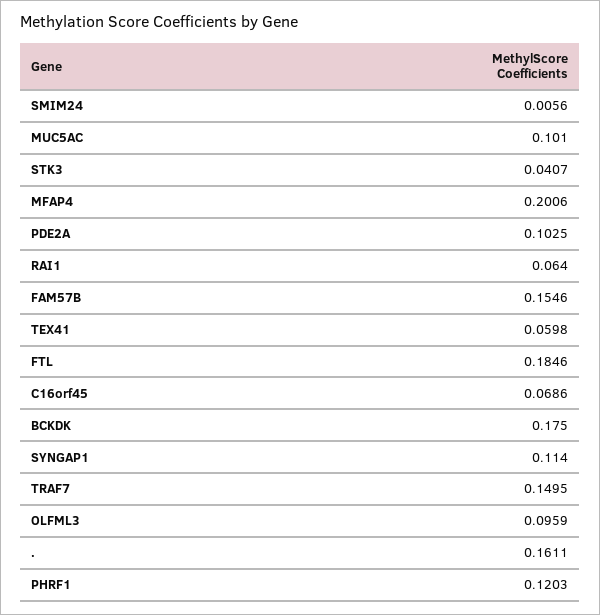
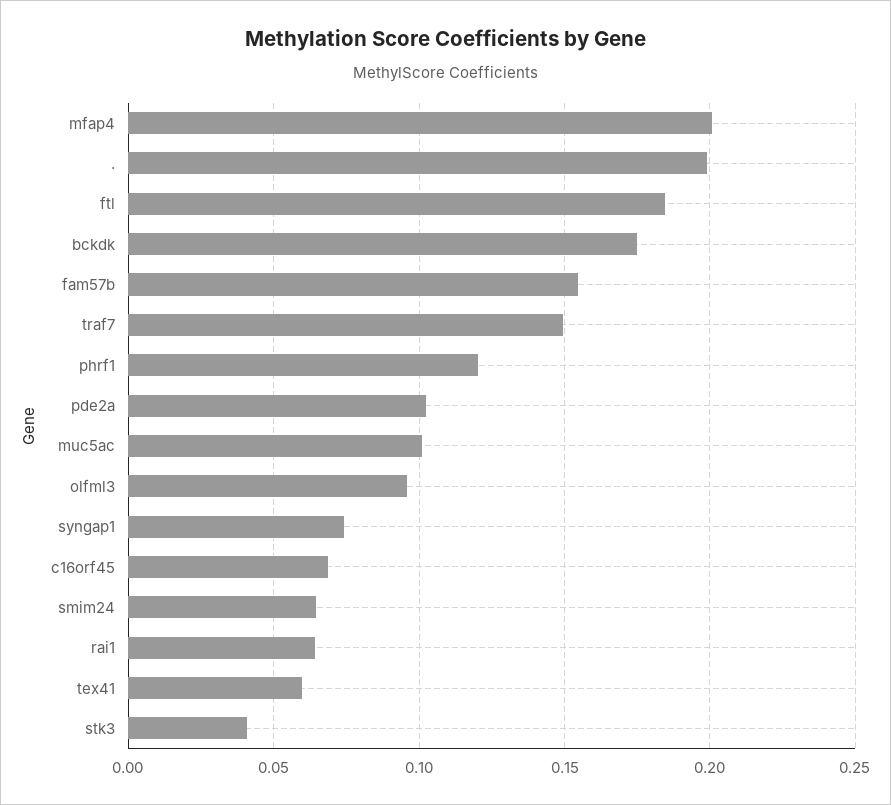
  {
-   "SMIM24": 0.0056,
+   "SMIM24": 0.065,
    "MUC5AC": 0.101,
    "STK3": 0.0407,
    "MFAP4": 0.2006,
    "PDE2A": 0.1025,
    "RAI1": 0.064,
    "FAM57B": 0.1546,
    "TEX41": 0.0598,
    "FTL": 0.1846,
    "C16orf45": 0.0686,
    "BCKDK": 0.175,
-   "SYNGAP1": 0.114,
+   "SYNGAP1": 0.075,
    "TRAF7": 0.1495,
    "OLFML3": 0.0959,
-   ".": 0.1611,
+   ".": 0.2,
    "PHRF1": 0.1203
  }

